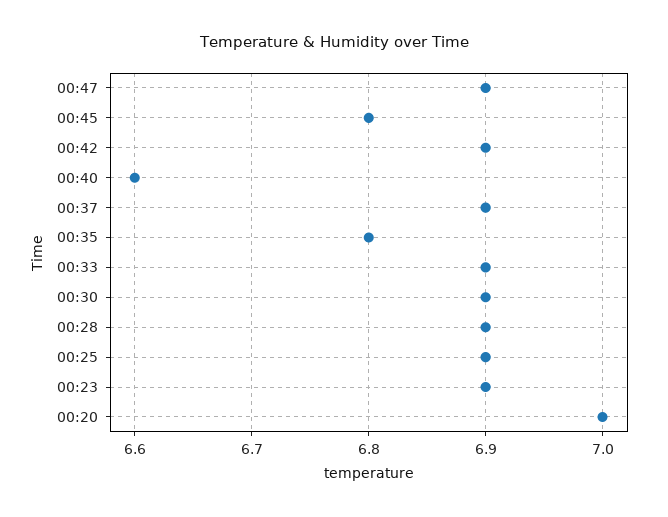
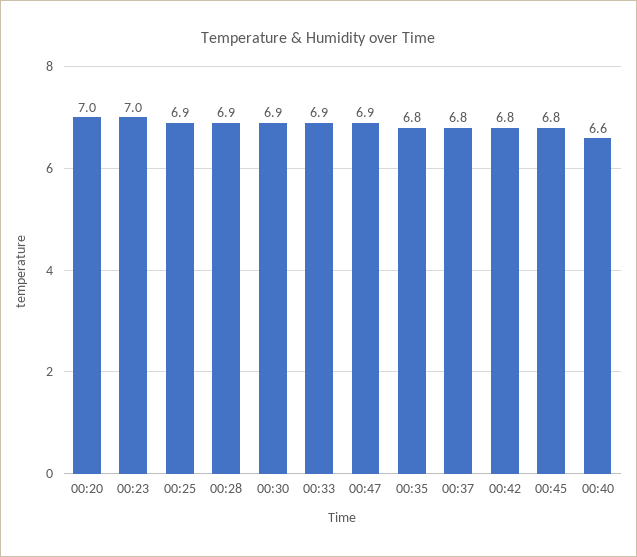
  {
    "00:47": 6.9,
    "00:45": 6.8,
-   "00:42": 6.9,
+   "00:42": 6.8,
    "00:40": 6.6,
-   "00:37": 6.9,
+   "00:37": 6.8,
    "00:35": 6.8,
    "00:33": 6.9,
    "00:30": 6.9,
    "00:28": 6.9,
    "00:25": 6.9,
-   "00:23": 6.9,
+   "00:23": 7,
    "00:20": 7
  }

